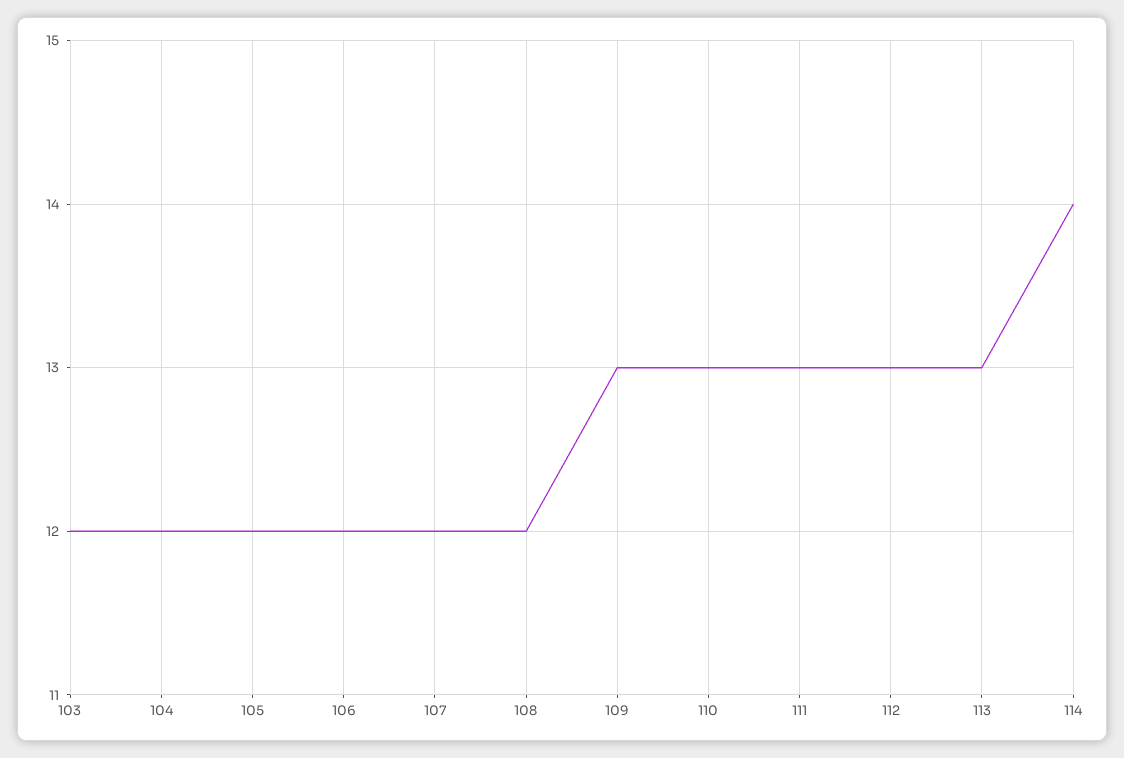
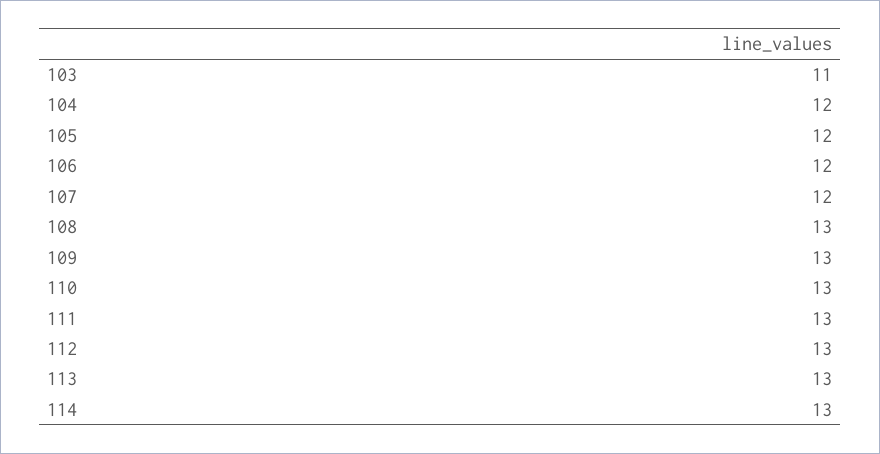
  {
-   "103": 12,
+   "103": 11,
    "104": 12,
    "105": 12,
    "106": 12,
    "107": 12,
-   "108": 12,
+   "108": 13,
    "109": 13,
    "110": 13,
    "111": 13,
    "112": 13,
    "113": 13,
-   "114": 14
+   "114": 13
  }

